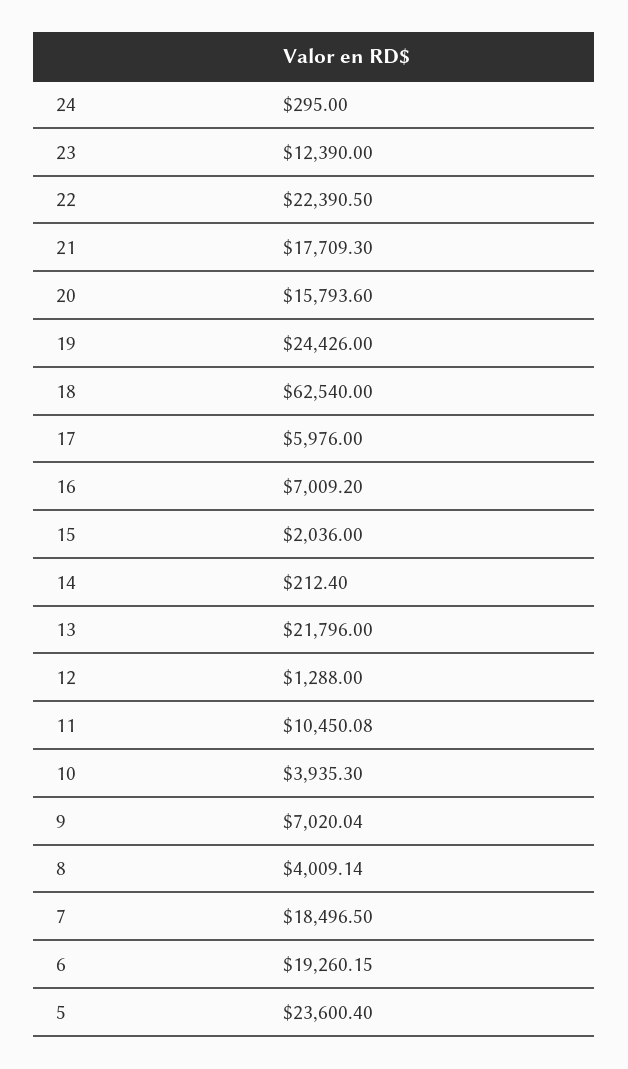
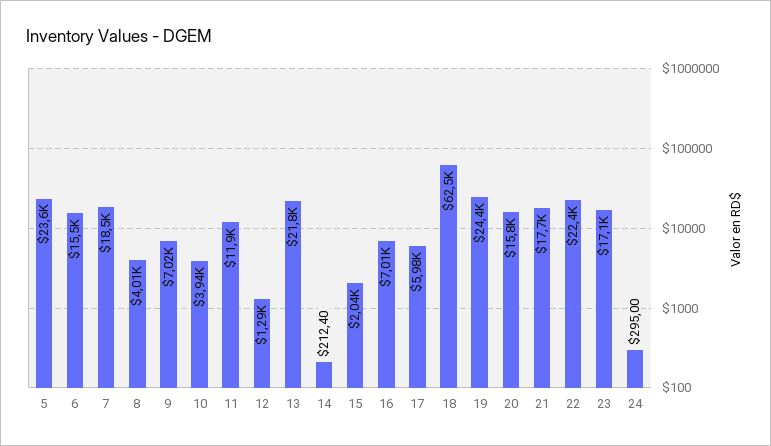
  {
    "24": 295,
-   "23": 12390,
+   "23": 17100,
    "22": 22390.5,
    "21": 17709.3,
    "20": 15793.6,
    "19": 24426,
    "18": 62540,
    "17": 5976,
    "16": 7009.2,
    "15": 2036,
    "14": 212.4,
    "13": 21796,
    "12": 1288,
-   "11": 10450.08,
+   "11": 11900,
    "10": 3935.3,
    "9": 7020.04,
    "8": 4009.14,
    "7": 18496.5,
-   "6": 19260.15,
+   "6": 15500,
    "5": 23600.4
  }

